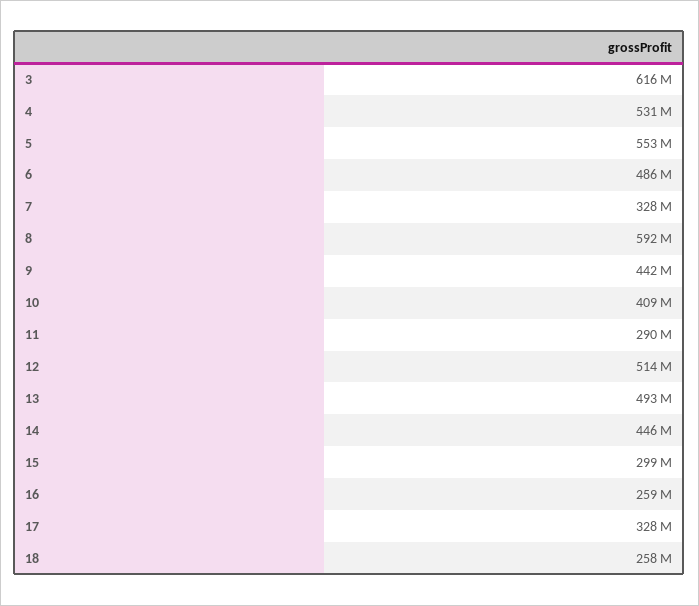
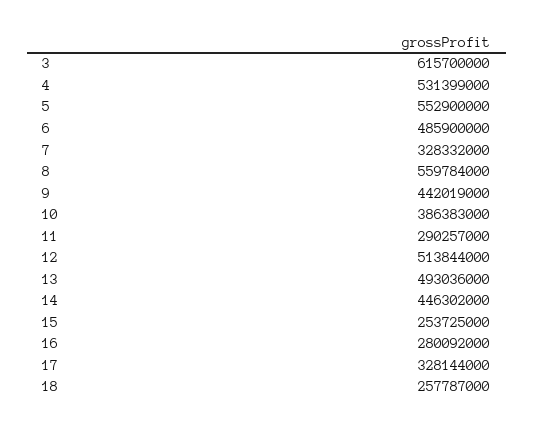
  {
    "3": 615700000,
    "4": 531399000,
    "5": 552900000,
    "6": 485900000,
    "7": 328332000,
-   "8": 592000000,
+   "8": 559784000,
    "9": 442019000,
-   "10": 409000000,
+   "10": 386383000,
    "11": 290257000,
    "12": 513844000,
    "13": 493036000,
    "14": 446302000,
-   "15": 299000000,
+   "15": 253725000,
-   "16": 259000000,
+   "16": 280092000,
    "17": 328144000,
    "18": 257787000
  }

